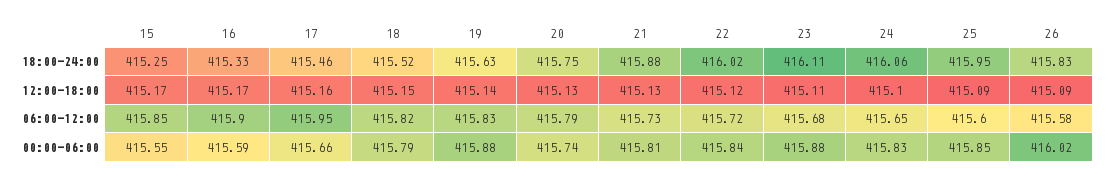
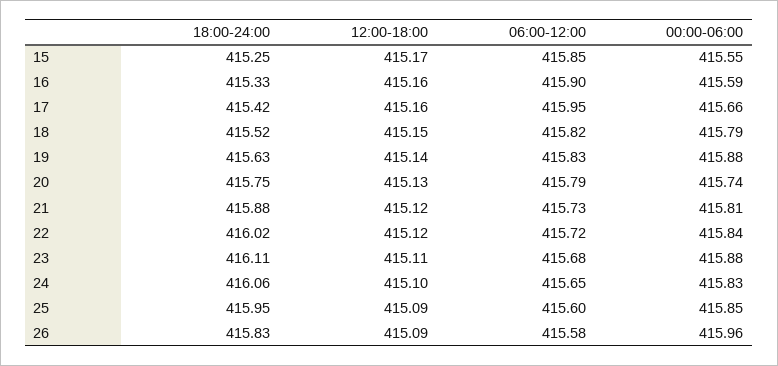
  {
    "15": {
      "18:00-24:00": 415.25,
      "12:00-18:00": 415.17,
      "06:00-12:00": 415.85,
      "00:00-06:00": 415.55
    },
    "16": {
      "18:00-24:00": 415.33,
-     "12:00-18:00": 415.17,
+     "12:00-18:00": 415.16,
      "06:00-12:00": 415.9,
      "00:00-06:00": 415.59
    },
    "17": {
-     "18:00-24:00": 415.46,
+     "18:00-24:00": 415.42,
      "12:00-18:00": 415.16,
      "06:00-12:00": 415.95,
      "00:00-06:00": 415.66
    },
    "18": {
      "18:00-24:00": 415.52,
      "12:00-18:00": 415.15,
      "06:00-12:00": 415.82,
      "00:00-06:00": 415.79
    },
    "19": {
      "18:00-24:00": 415.63,
      "12:00-18:00": 415.14,
      "06:00-12:00": 415.83,
      "00:00-06:00": 415.88
    },
    "20": {
      "18:00-24:00": 415.75,
      "12:00-18:00": 415.13,
      "06:00-12:00": 415.79,
      "00:00-06:00": 415.74
    },
    "21": {
      "18:00-24:00": 415.88,
-     "12:00-18:00": 415.13,
+     "12:00-18:00": 415.12,
      "06:00-12:00": 415.73,
      "00:00-06:00": 415.81
    },
    "22": {
      "18:00-24:00": 416.02,
      "12:00-18:00": 415.12,
      "06:00-12:00": 415.72,
      "00:00-06:00": 415.84
    },
    "23": {
      "18:00-24:00": 416.11,
      "12:00-18:00": 415.11,
      "06:00-12:00": 415.68,
      "00:00-06:00": 415.88
    },
    "24": {
      "18:00-24:00": 416.06,
      "12:00-18:00": 415.1,
      "06:00-12:00": 415.65,
      "00:00-06:00": 415.83
    },
    "25": {
      "18:00-24:00": 415.95,
      "12:00-18:00": 415.09,
      "06:00-12:00": 415.6,
      "00:00-06:00": 415.85
    },
    "26": {
      "18:00-24:00": 415.83,
      "12:00-18:00": 415.09,
      "06:00-12:00": 415.58,
-     "00:00-06:00": 416.02
+     "00:00-06:00": 415.96
    }
  }

